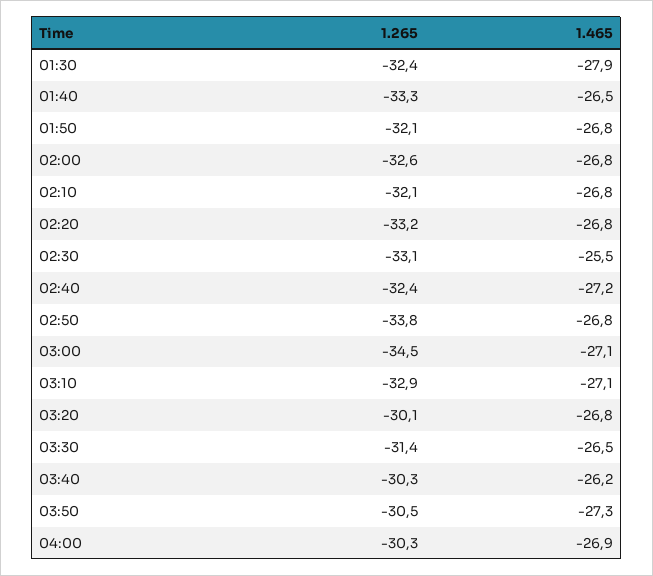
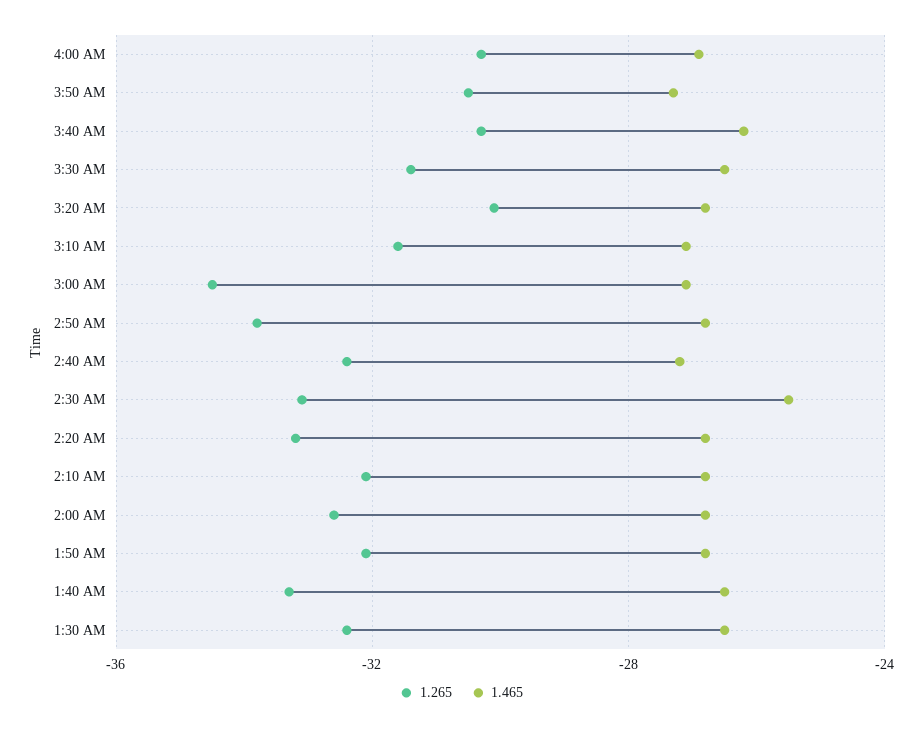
  {
    "1.265": {
      "01:30": -32.4,
      "01:40": -33.3,
      "01:50": -32.1,
      "02:00": -32.6,
      "02:10": -32.1,
      "02:20": -33.2,
      "02:30": -33.1,
      "02:40": -32.4,
      "02:50": -33.8,
      "03:00": -34.5,
-     "03:10": -32.9,
+     "03:10": -31.5,
      "03:20": -30.1,
      "03:30": -31.4,
      "03:40": -30.3,
      "03:50": -30.5,
      "04:00": -30.3
    },
    "1.465": {
-     "01:30": -27.9,
+     "01:30": -26.5,
      "01:40": -26.5,
      "01:50": -26.8,
      "02:00": -26.8,
      "02:10": -26.8,
      "02:20": -26.8,
      "02:30": -25.5,
      "02:40": -27.2,
      "02:50": -26.8,
      "03:00": -27.1,
      "03:10": -27.1,
      "03:20": -26.8,
      "03:30": -26.5,
      "03:40": -26.2,
      "03:50": -27.3,
      "04:00": -26.9
    }
  }

